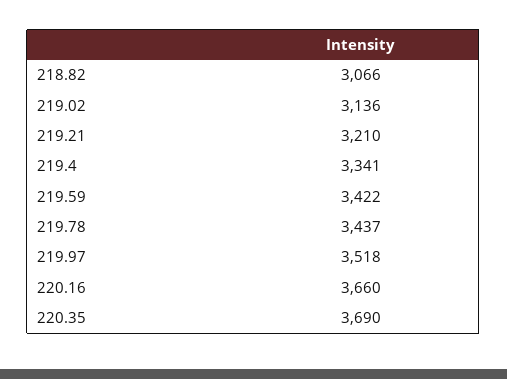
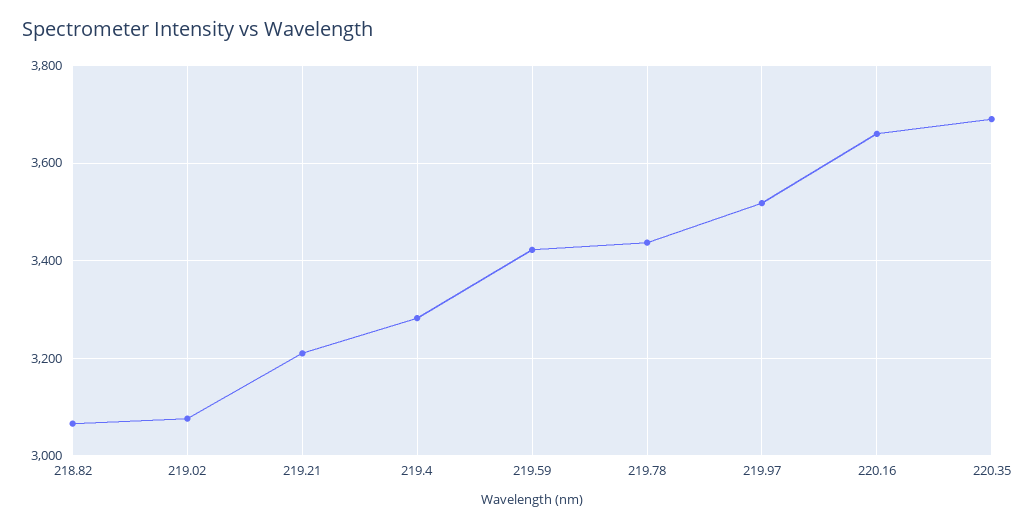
  {
    "218.82": 3066,
-   "219.02": 3136,
+   "219.02": 3080,
    "219.21": 3210,
-   "219.4": 3341,
+   "219.4": 3280,
    "219.59": 3422,
    "219.78": 3437,
    "219.97": 3518,
    "220.16": 3660,
    "220.35": 3690
  }

